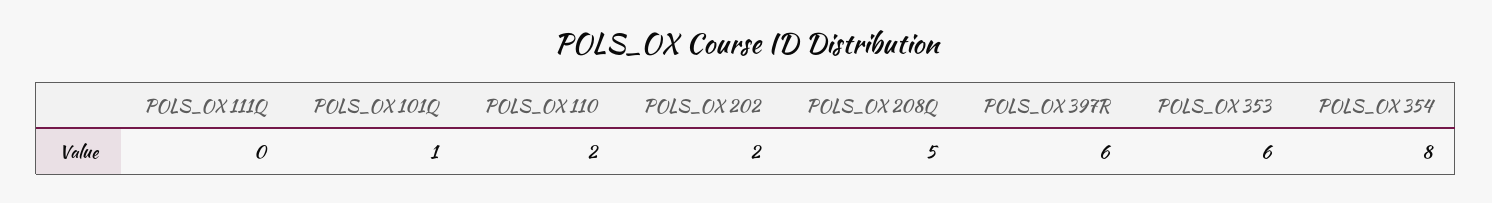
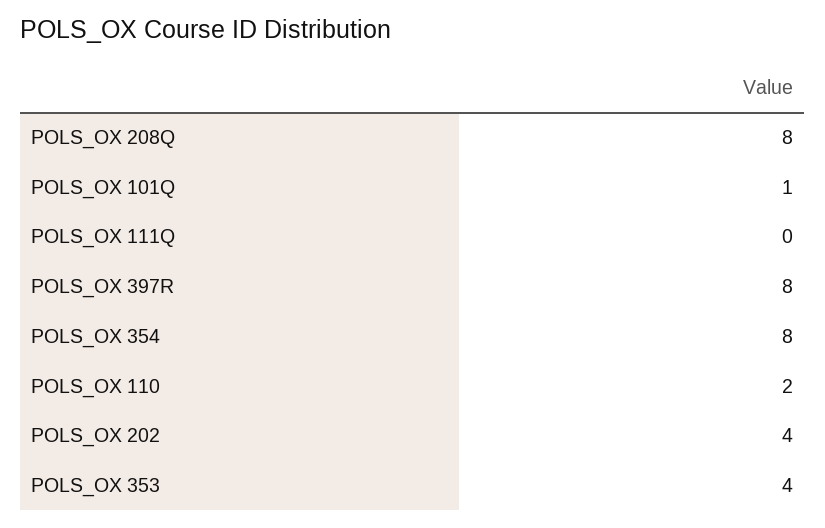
  {
    "POLS_OX 111Q": 0,
    "POLS_OX 101Q": 1,
    "POLS_OX 110": 2,
-   "POLS_OX 202": 2,
+   "POLS_OX 202": 4,
-   "POLS_OX 208Q": 5,
+   "POLS_OX 208Q": 8,
-   "POLS_OX 397R": 6,
+   "POLS_OX 397R": 8,
-   "POLS_OX 353": 6,
+   "POLS_OX 353": 4,
    "POLS_OX 354": 8
  }

